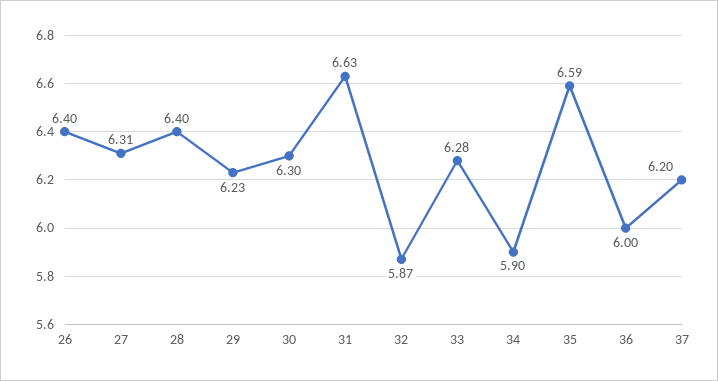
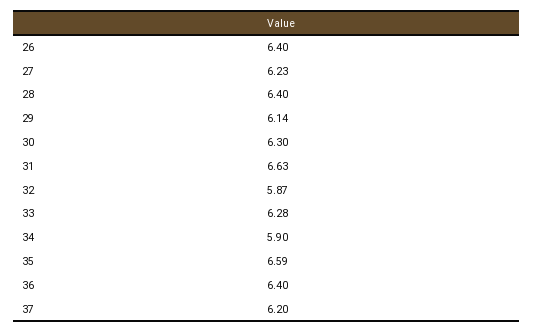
  {
    "26": 6.4,
-   "27": 6.31,
+   "27": 6.23,
    "28": 6.4,
-   "29": 6.23,
+   "29": 6.14,
    "30": 6.3,
    "31": 6.63,
    "32": 5.87,
    "33": 6.28,
    "34": 5.9,
    "35": 6.59,
-   "36": 6,
+   "36": 6.4,
    "37": 6.2
  }

